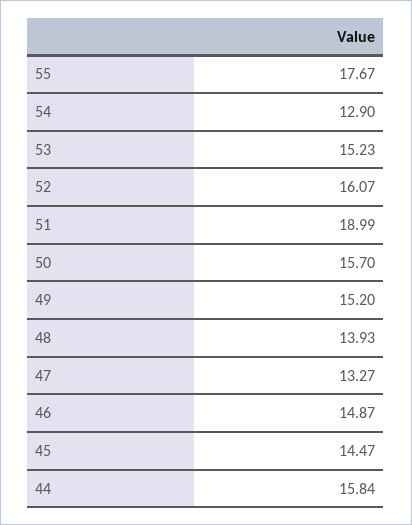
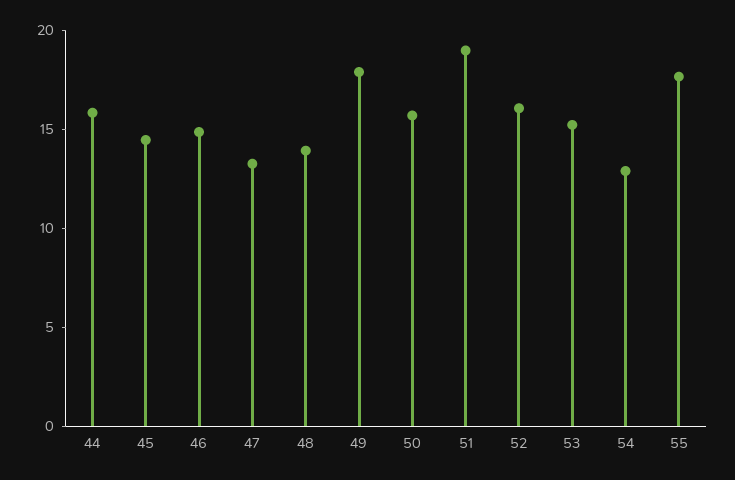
  {
    "55": 17.67,
    "54": 12.9,
    "53": 15.23,
    "52": 16.07,
    "51": 18.99,
    "50": 15.7,
-   "49": 15.2,
+   "49": 18,
    "48": 13.93,
    "47": 13.27,
    "46": 14.87,
    "45": 14.47,
    "44": 15.84
  }

